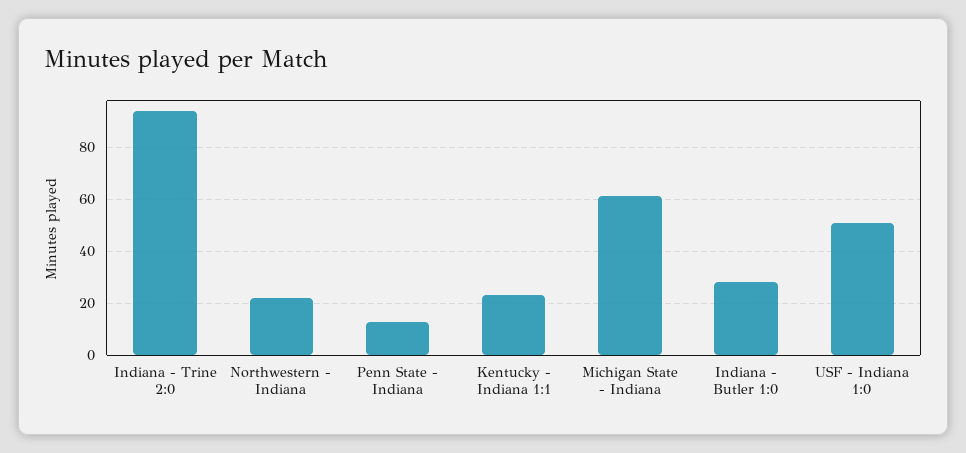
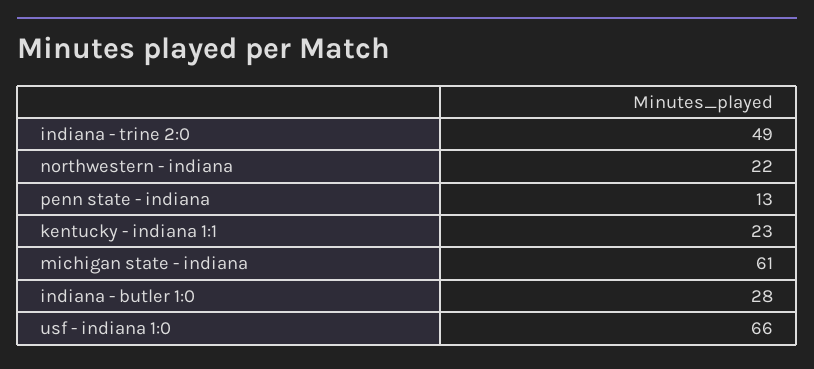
  {
-   "Indiana - Trine 2:0": 95,
+   "Indiana - Trine 2:0": 49,
    "Northwestern - Indiana": 22,
    "Penn State - Indiana": 13,
    "Kentucky - Indiana 1:1": 23,
    "Michigan State - Indiana": 61,
    "Indiana - Butler 1:0": 28,
-   "USF - Indiana 1:0": 50
+   "USF - Indiana 1:0": 66
  }

